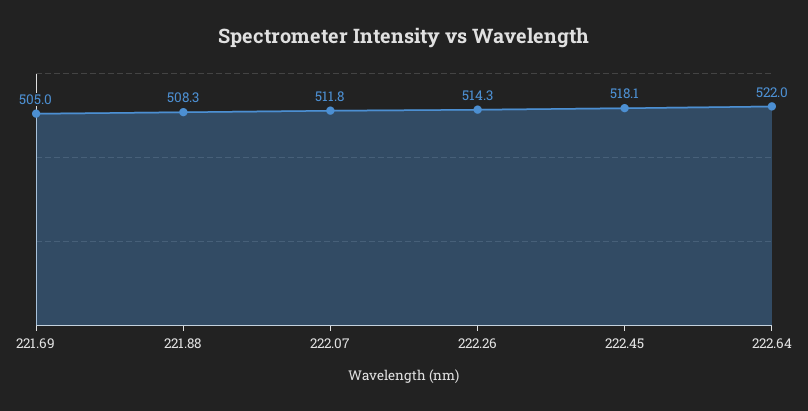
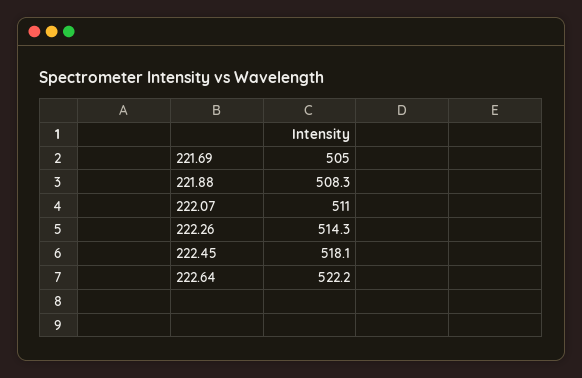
  {
    "221.69": 505,
    "221.88": 508.3,
-   "222.07": 511.8,
+   "222.07": 511,
    "222.26": 514.3,
    "222.45": 518.1,
-   "222.64": 522
+   "222.64": 522.2
  }

